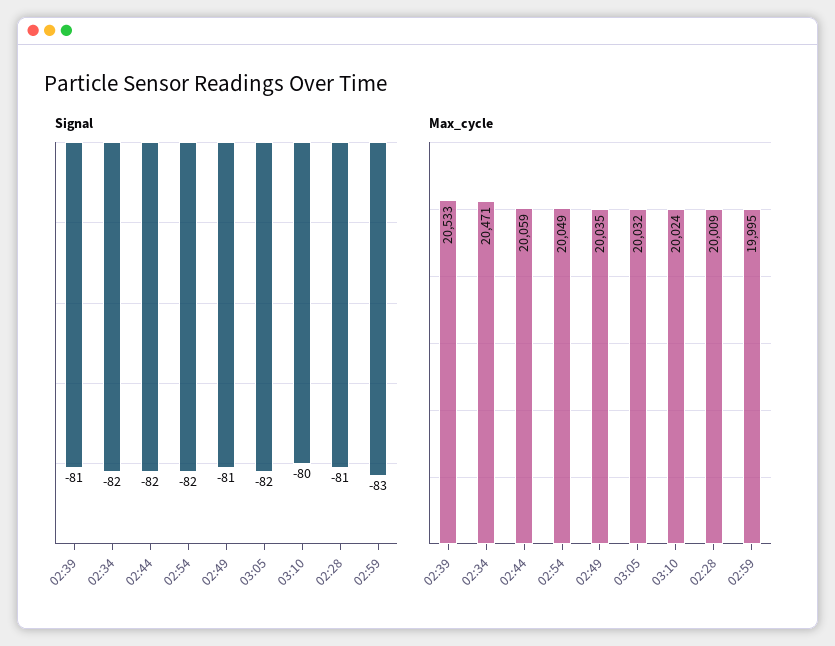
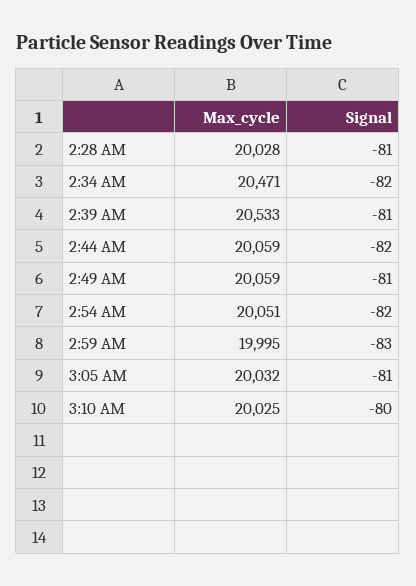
  {
    "Signal": {
      "02:39": -81,
      "02:34": -82,
      "02:44": -82,
      "02:54": -82,
      "02:49": -81,
-     "03:05": -82,
+     "03:05": -81,
      "03:10": -80,
      "02:28": -81,
      "02:59": -83
    },
    "Max_cycle": {
      "02:39": 20533,
      "02:34": 20471,
      "02:44": 20059,
-     "02:54": 20049,
+     "02:54": 20051,
-     "02:49": 20035,
+     "02:49": 20059,
      "03:05": 20032,
-     "03:10": 20024,
+     "03:10": 20025,
-     "02:28": 20009,
+     "02:28": 20028,
      "02:59": 19995
    }
  }

